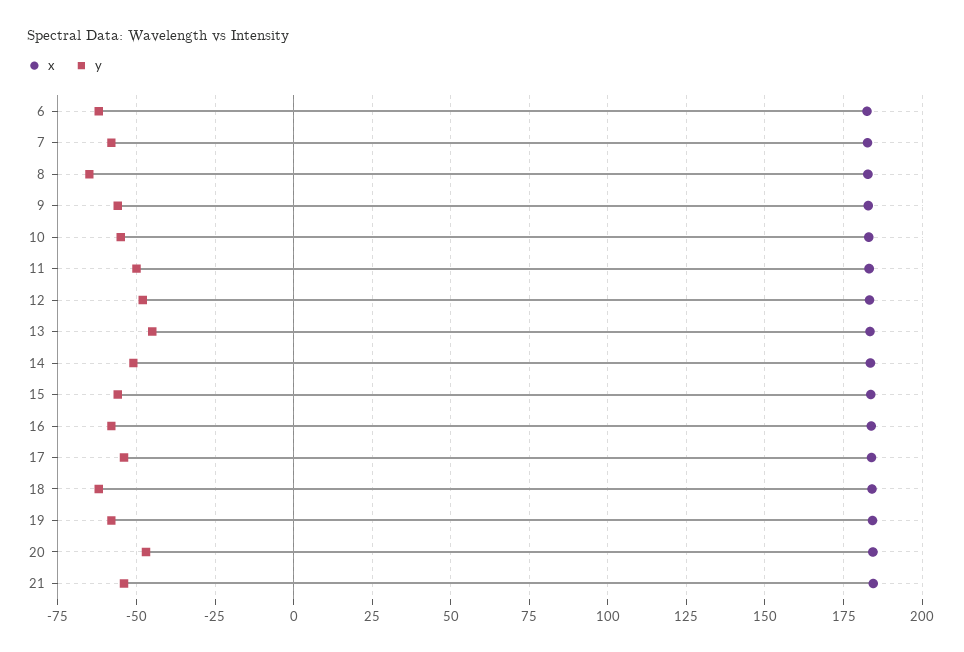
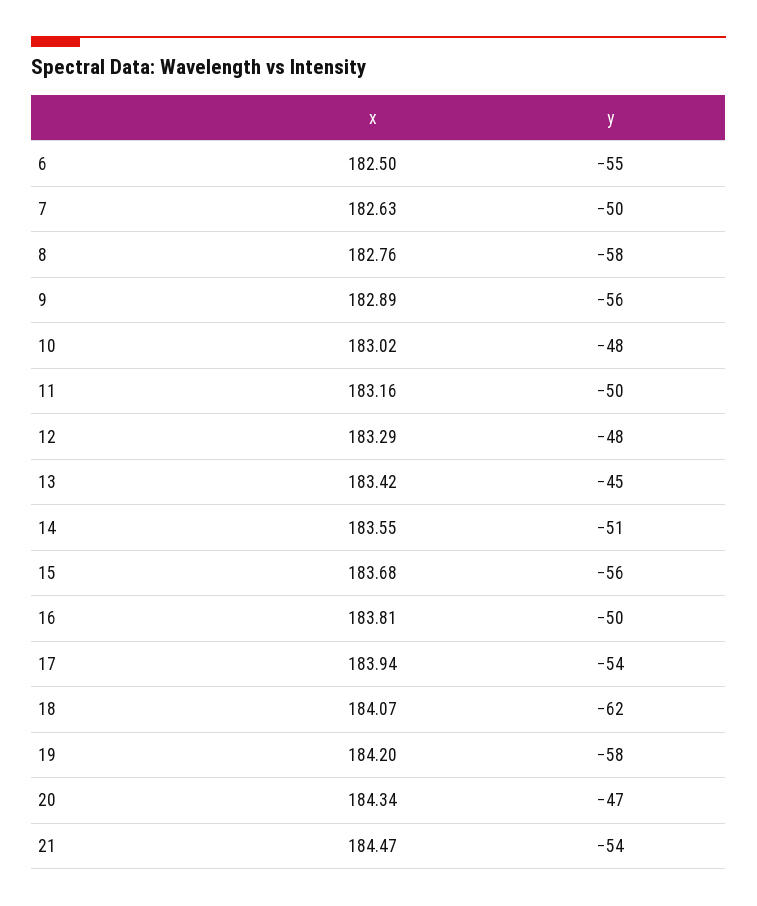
  {
    "x": {
      "6": 182.5,
      "7": 182.63,
      "8": 182.76,
      "9": 182.89,
      "10": 183.02,
      "11": 183.16,
      "12": 183.29,
      "13": 183.42,
      "14": 183.55,
      "15": 183.68,
      "16": 183.81,
      "17": 183.94,
      "18": 184.07,
      "19": 184.2,
      "20": 184.34,
      "21": 184.47
    },
    "y": {
-     "6": -62.5,
+     "6": -55,
-     "7": -57.5,
+     "7": -50,
-     "8": -65,
+     "8": -58,
      "9": -56,
-     "10": -55,
+     "10": -48,
      "11": -50,
      "12": -48,
      "13": -45,
      "14": -51,
      "15": -56,
-     "16": -57.5,
+     "16": -50,
      "17": -54,
      "18": -62,
      "19": -58,
      "20": -47,
      "21": -54
    }
  }

